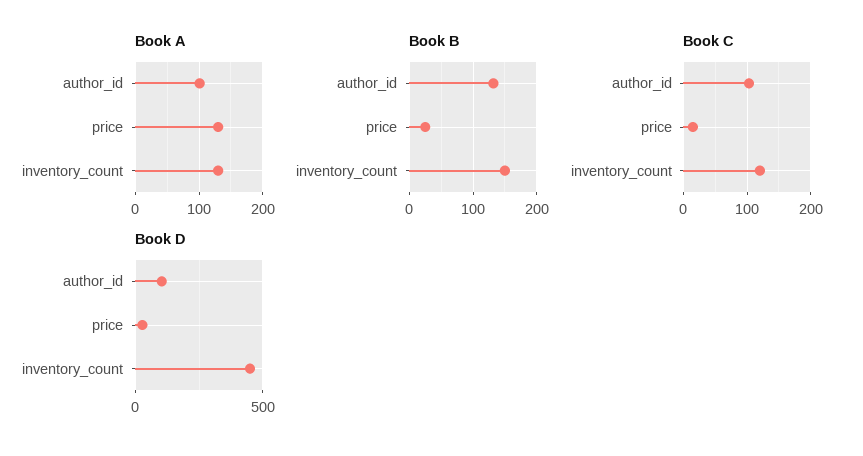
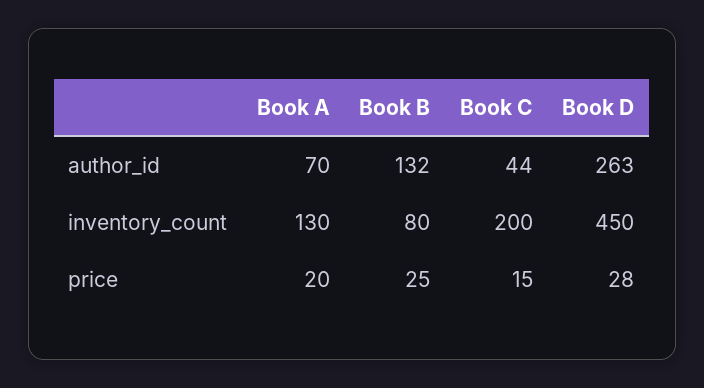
  {
    "Book A": {
-     "author_id": 100,
+     "author_id": 70,
-     "price": 130,
+     "price": 20,
      "inventory_count": 130
    },
    "Book B": {
      "author_id": 132,
      "price": 25,
-     "inventory_count": 150
+     "inventory_count": 80
    },
    "Book C": {
-     "author_id": 100,
+     "author_id": 44,
      "price": 15,
-     "inventory_count": 120
+     "inventory_count": 200
    },
    "Book D": {
-     "author_id": 100,
+     "author_id": 263,
      "price": 28,
      "inventory_count": 450
    }
  }

